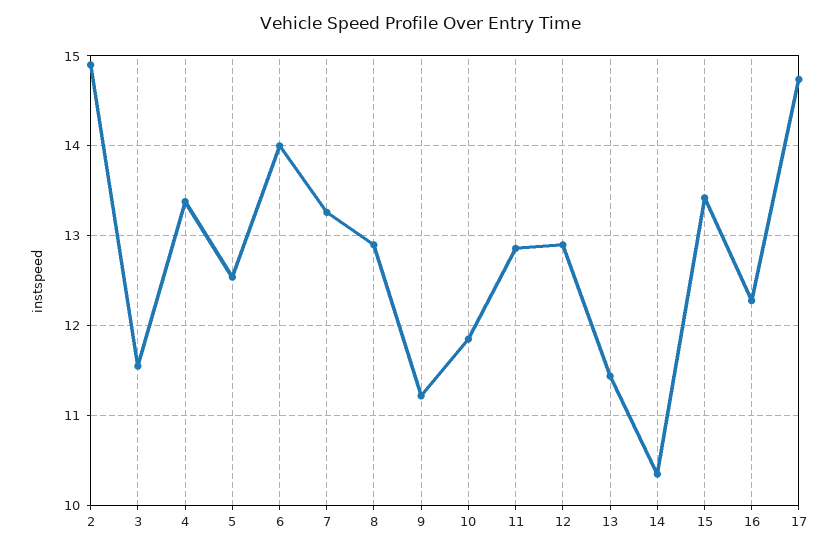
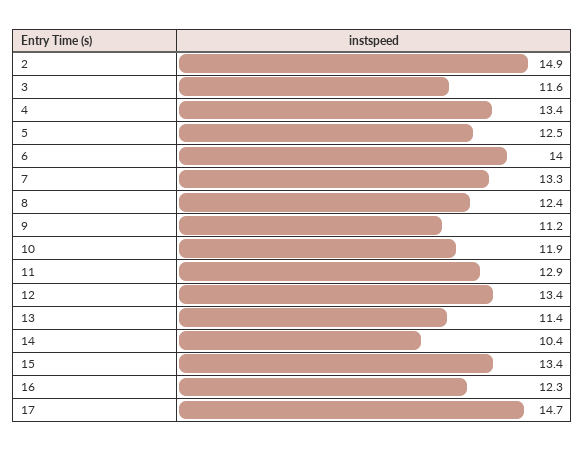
  {
    "2": 14.9,
    "3": 11.6,
    "4": 13.4,
    "5": 12.5,
    "6": 14,
    "7": 13.3,
-   "8": 12.9,
+   "8": 12.4,
    "9": 11.2,
    "10": 11.9,
    "11": 12.9,
-   "12": 12.9,
+   "12": 13.4,
    "13": 11.4,
    "14": 10.4,
    "15": 13.4,
    "16": 12.3,
    "17": 14.7
  }

